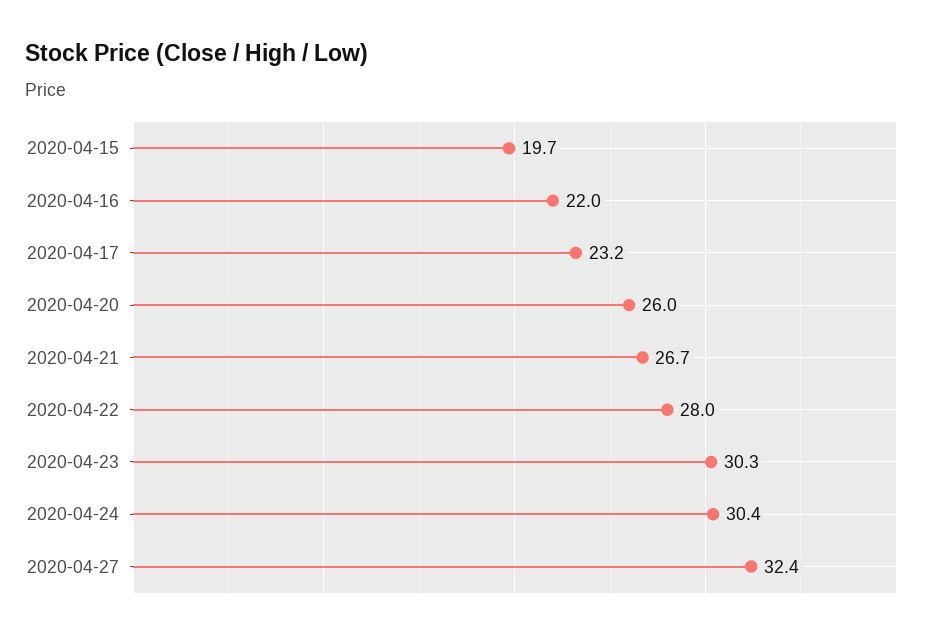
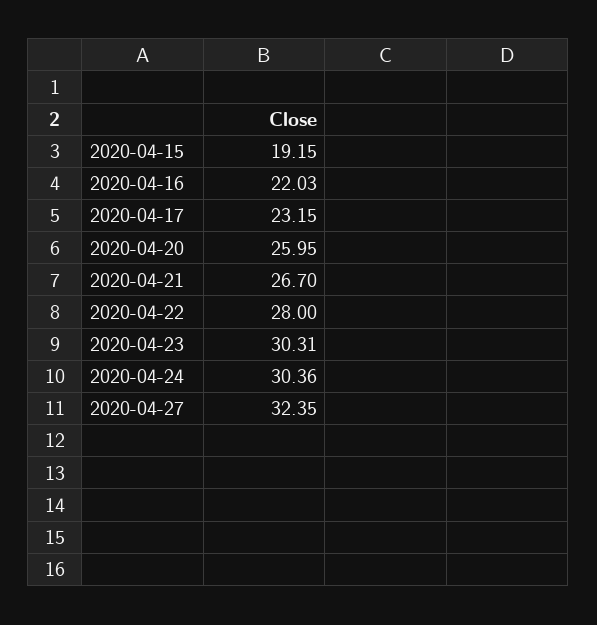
  {
-   "2020-04-15": 19.7,
+   "2020-04-15": 19.15,
    "2020-04-16": 22.03,
    "2020-04-17": 23.15,
    "2020-04-20": 25.95,
    "2020-04-21": 26.7,
    "2020-04-22": 28,
    "2020-04-23": 30.31,
    "2020-04-24": 30.36,
    "2020-04-27": 32.35
  }

